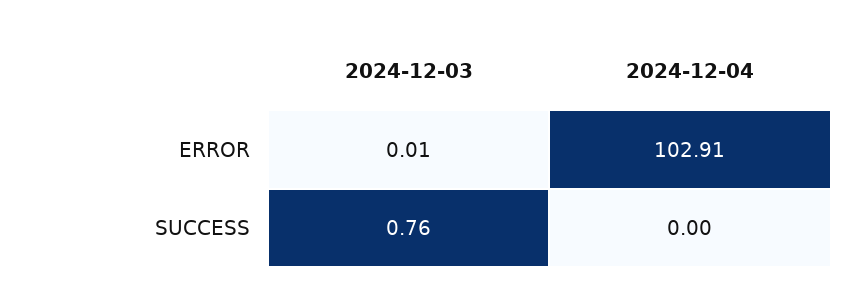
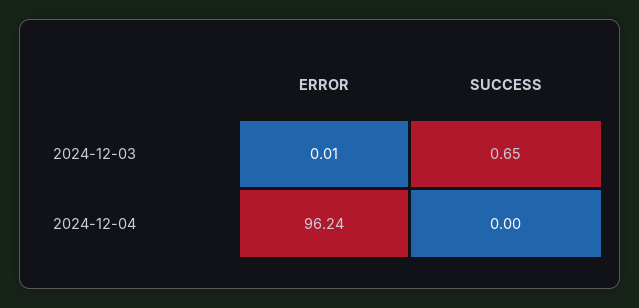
  {
    "2024-12-03": {
      "ERROR": 0.01,
-     "SUCCESS": 0.76
+     "SUCCESS": 0.65
    },
    "2024-12-04": {
-     "ERROR": 102.91,
+     "ERROR": 96.24,
      "SUCCESS": 0
    }
  }

